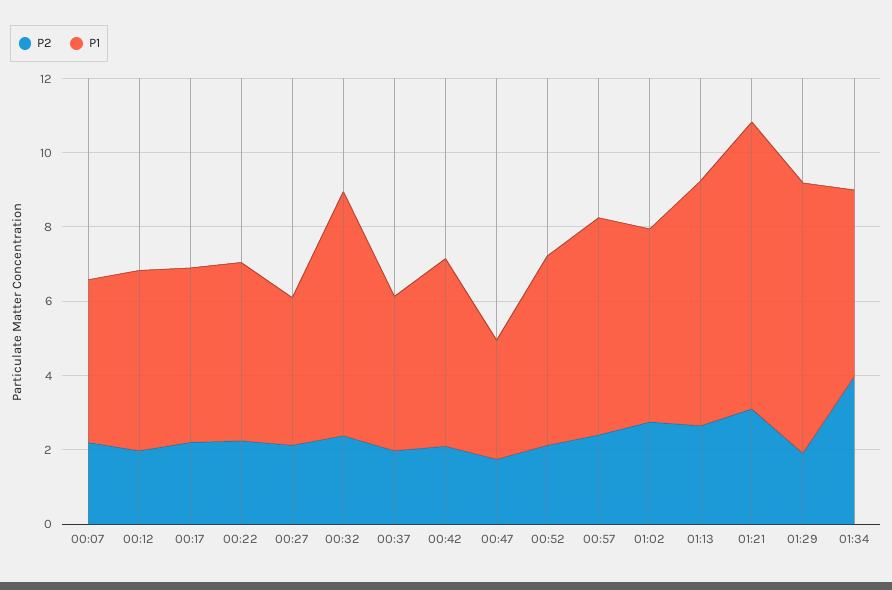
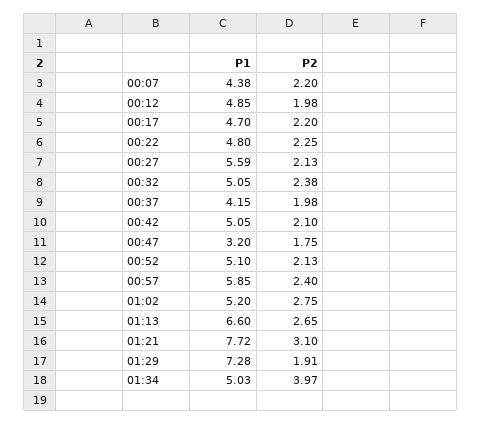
  {
    "P2": {
      "00:07": 2.2,
      "00:12": 1.98,
      "00:17": 2.2,
      "00:22": 2.25,
      "00:27": 2.13,
      "00:32": 2.38,
      "00:37": 1.98,
      "00:42": 2.1,
      "00:47": 1.75,
      "00:52": 2.13,
      "00:57": 2.4,
      "01:02": 2.75,
      "01:13": 2.65,
      "01:21": 3.1,
      "01:29": 1.91,
      "01:34": 3.97
    },
    "P1": {
      "00:07": 4.38,
      "00:12": 4.85,
      "00:17": 4.7,
      "00:22": 4.8,
-     "00:27": 4,
+     "00:27": 5.59,
-     "00:32": 6.5,
+     "00:32": 5.05,
      "00:37": 4.15,
      "00:42": 5.05,
      "00:47": 3.2,
      "00:52": 5.1,
      "00:57": 5.85,
      "01:02": 5.2,
      "01:13": 6.6,
      "01:21": 7.72,
      "01:29": 7.28,
      "01:34": 5.03
    }
  }

